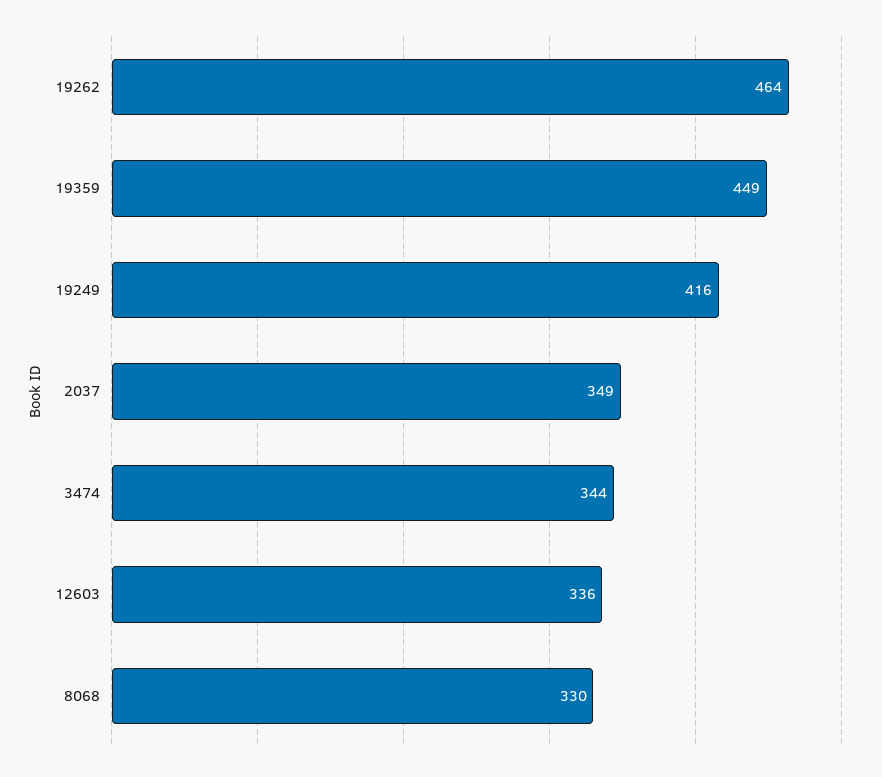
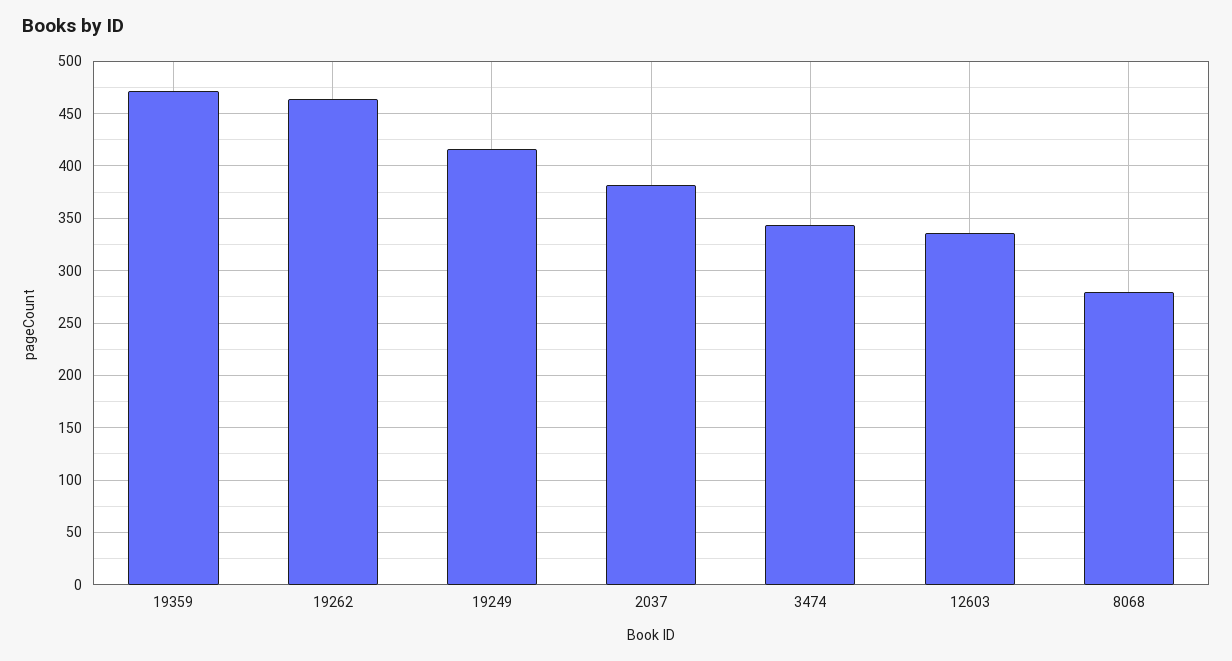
  {
    "19262": 464,
-   "19359": 449,
+   "19359": 470,
    "19249": 416,
-   "2037": 349,
+   "2037": 380,
    "3474": 344,
    "12603": 336,
-   "8068": 330
+   "8068": 280
  }

